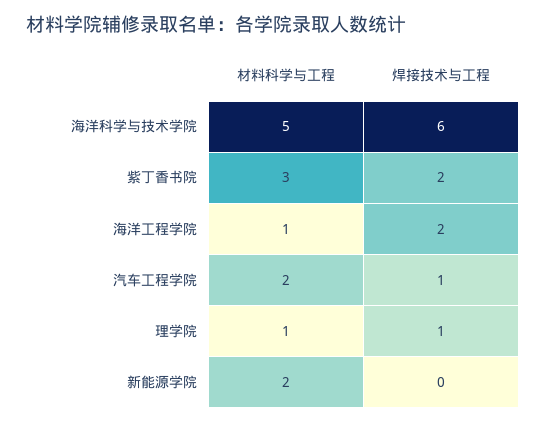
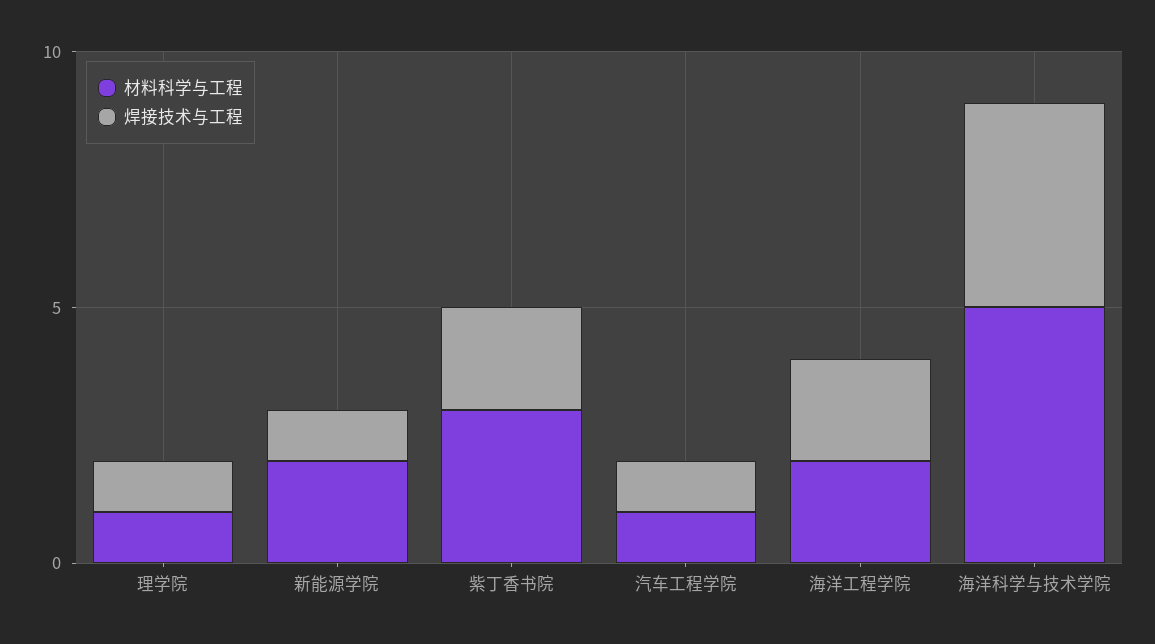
  {
    "材料科学与工程": {
      "海洋科学与技术学院": 5,
      "紫丁香书院": 3,
-     "海洋工程学院": 1,
+     "海洋工程学院": 2,
-     "汽车工程学院": 2,
+     "汽车工程学院": 1,
      "理学院": 1,
      "新能源学院": 2
    },
    "焊接技术与工程": {
-     "海洋科学与技术学院": 6,
+     "海洋科学与技术学院": 4,
      "紫丁香书院": 2,
      "海洋工程学院": 2,
      "汽车工程学院": 1,
      "理学院": 1,
-     "新能源学院": 0
+     "新能源学院": 1
    }
  }

